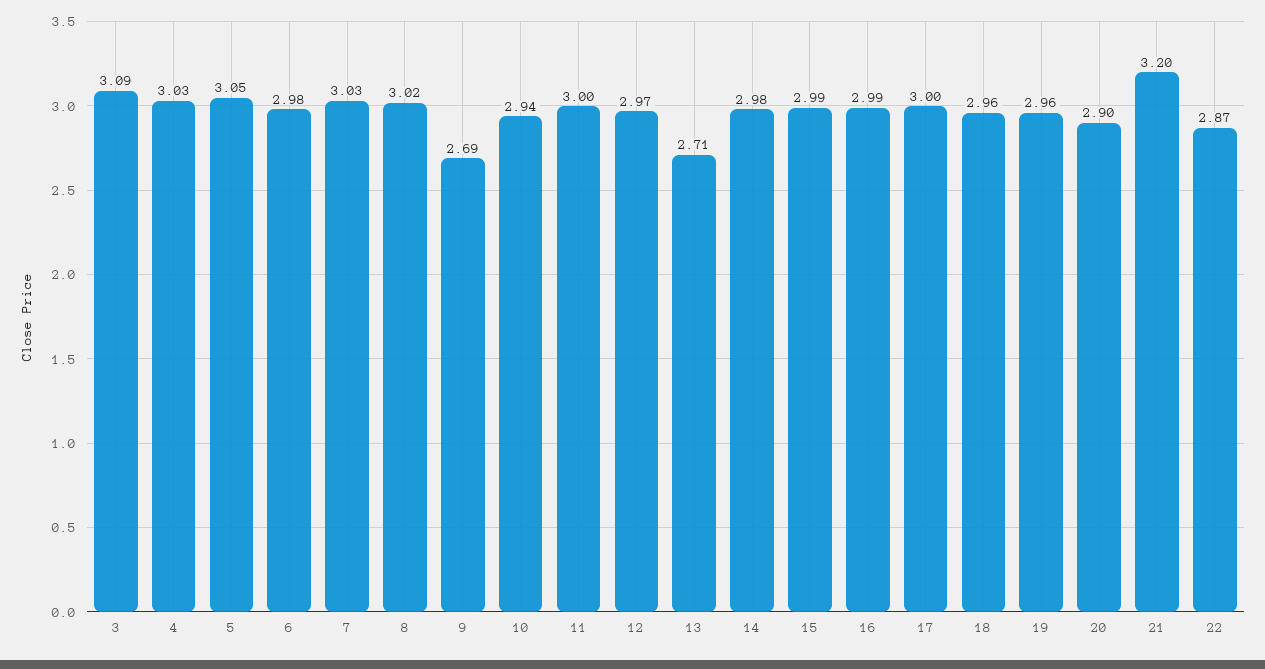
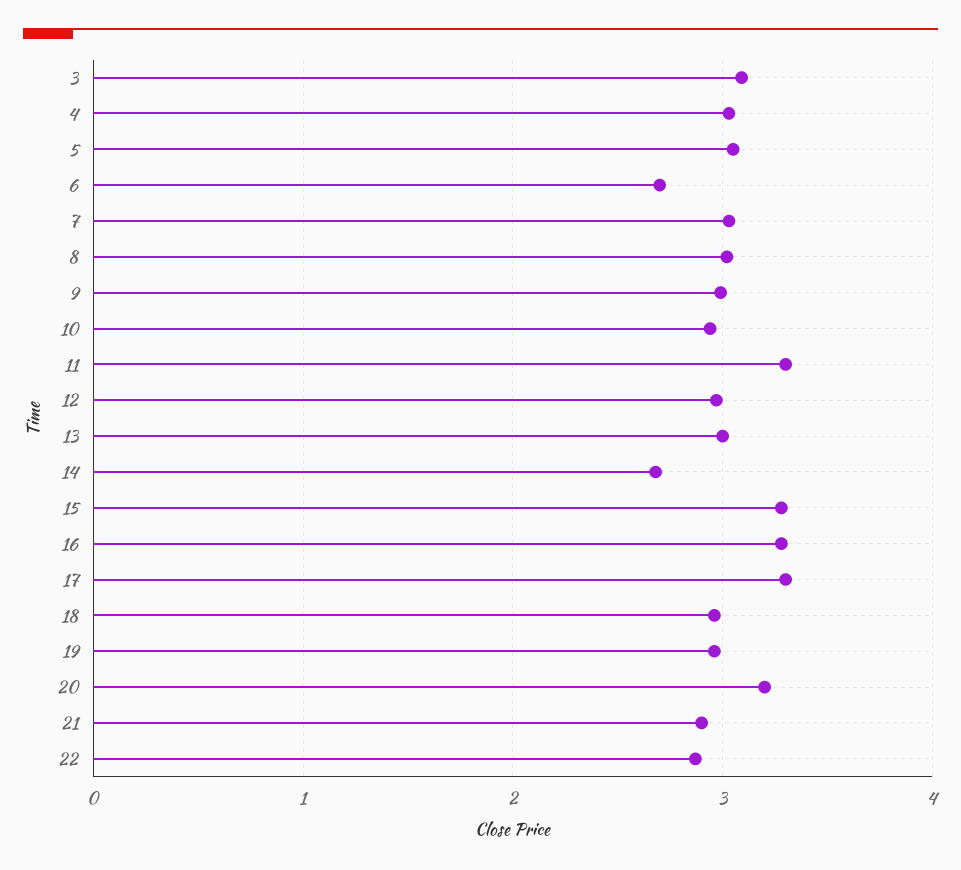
  {
    "3": 3.09,
    "4": 3.03,
    "5": 3.05,
-   "6": 2.98,
+   "6": 2.7,
    "7": 3.03,
    "8": 3.02,
-   "9": 2.69,
+   "9": 3,
    "10": 2.94,
-   "11": 3,
+   "11": 3.3,
    "12": 2.97,
-   "13": 2.71,
+   "13": 3,
-   "14": 2.98,
+   "14": 2.7,
-   "15": 2.99,
+   "15": 3.3,
-   "16": 2.99,
+   "16": 3.3,
-   "17": 3,
+   "17": 3.3,
    "18": 2.96,
    "19": 2.96,
-   "20": 2.9,
+   "20": 3.2,
-   "21": 3.2,
+   "21": 2.9,
    "22": 2.87
  }

